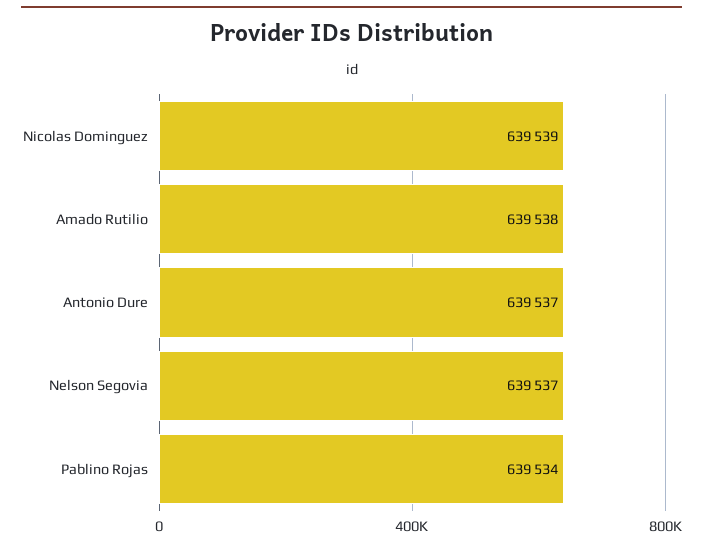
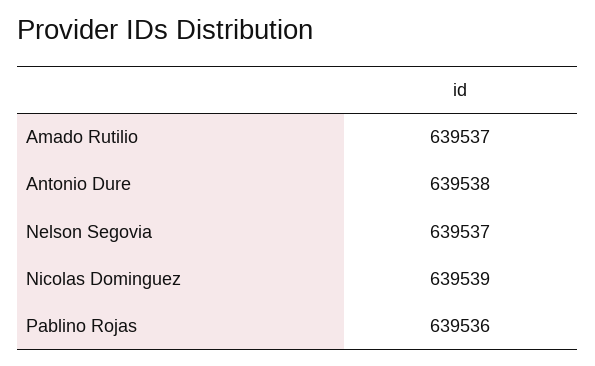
  {
    "Nicolas Dominguez": 639539,
-   "Amado Rutilio": 639538,
+   "Amado Rutilio": 639537,
-   "Antonio Dure": 639537,
+   "Antonio Dure": 639538,
    "Nelson Segovia": 639537,
-   "Pablino Rojas": 639534
+   "Pablino Rojas": 639536
  }

